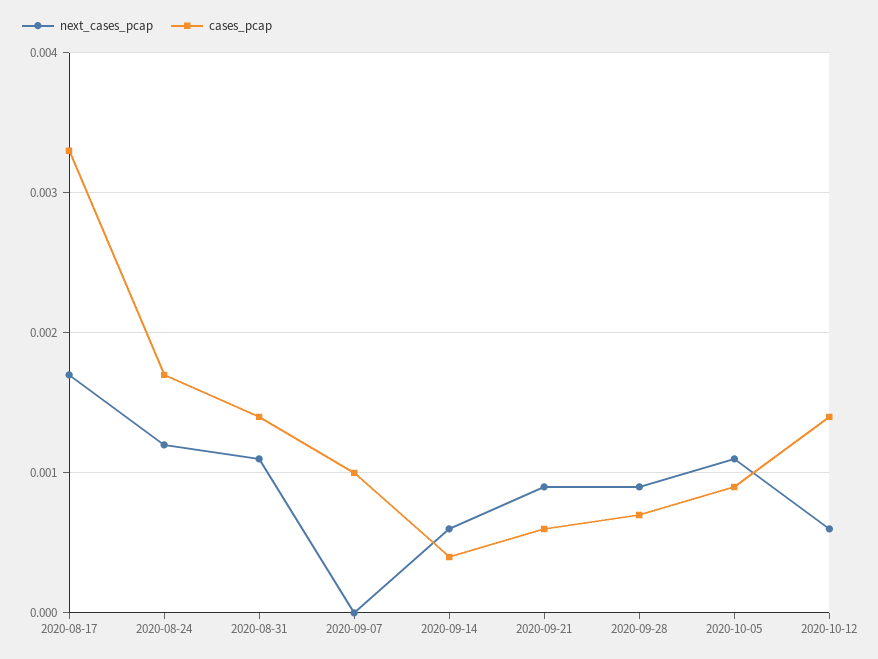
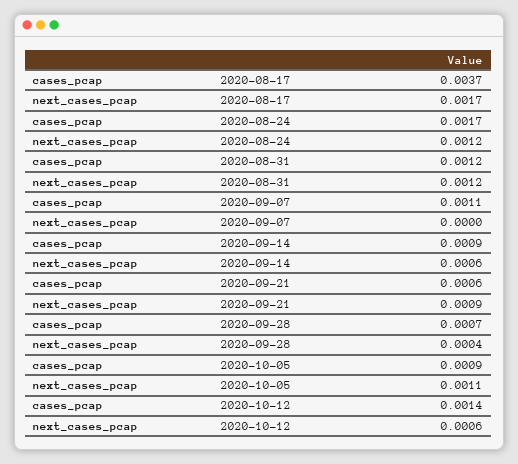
  {
    "next_cases_pcap": {
      "2020-08-17": 0.0017,
      "2020-08-24": 0.0012,
-     "2020-08-31": 0.0011,
+     "2020-08-31": 0.0012,
      "2020-09-07": 0,
      "2020-09-14": 0.0006,
      "2020-09-21": 0.0009,
-     "2020-09-28": 0.0009,
+     "2020-09-28": 0.0004,
      "2020-10-05": 0.0011,
      "2020-10-12": 0.0006
    },
    "cases_pcap": {
-     "2020-08-17": 0.0033,
+     "2020-08-17": 0.0037,
      "2020-08-24": 0.0017,
-     "2020-08-31": 0.0014,
+     "2020-08-31": 0.0012,
-     "2020-09-07": 0.001,
+     "2020-09-07": 0.0011,
-     "2020-09-14": 0.0004,
+     "2020-09-14": 0.0009,
      "2020-09-21": 0.0006,
      "2020-09-28": 0.0007,
      "2020-10-05": 0.0009,
      "2020-10-12": 0.0014
    }
  }

